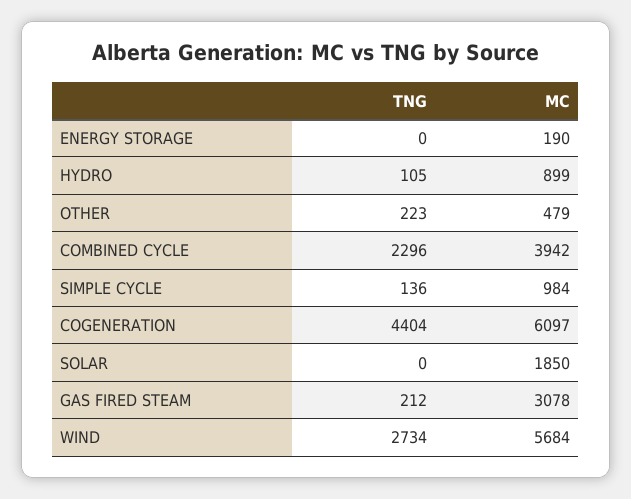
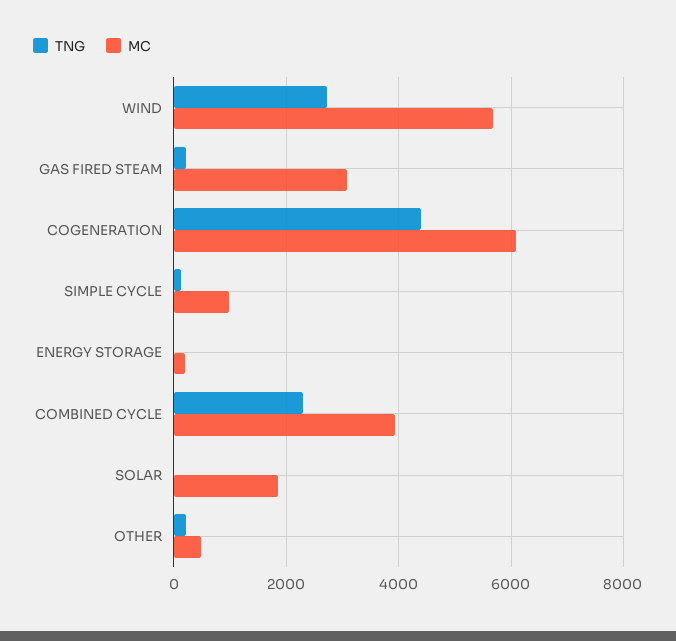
  {
    "TNG": {
      "ENERGY STORAGE": 0,
-     "HYDRO": 105,
      "OTHER": 223,
      "COMBINED CYCLE": 2296,
      "SIMPLE CYCLE": 136,
      "COGENERATION": 4404,
      "SOLAR": 0,
      "GAS FIRED STEAM": 212,
      "WIND": 2734
    },
    "MC": {
      "ENERGY STORAGE": 190,
-     "HYDRO": 899,
      "OTHER": 479,
      "COMBINED CYCLE": 3942,
      "SIMPLE CYCLE": 984,
      "COGENERATION": 6097,
      "SOLAR": 1850,
      "GAS FIRED STEAM": 3078,
      "WIND": 5684
    }
  }

